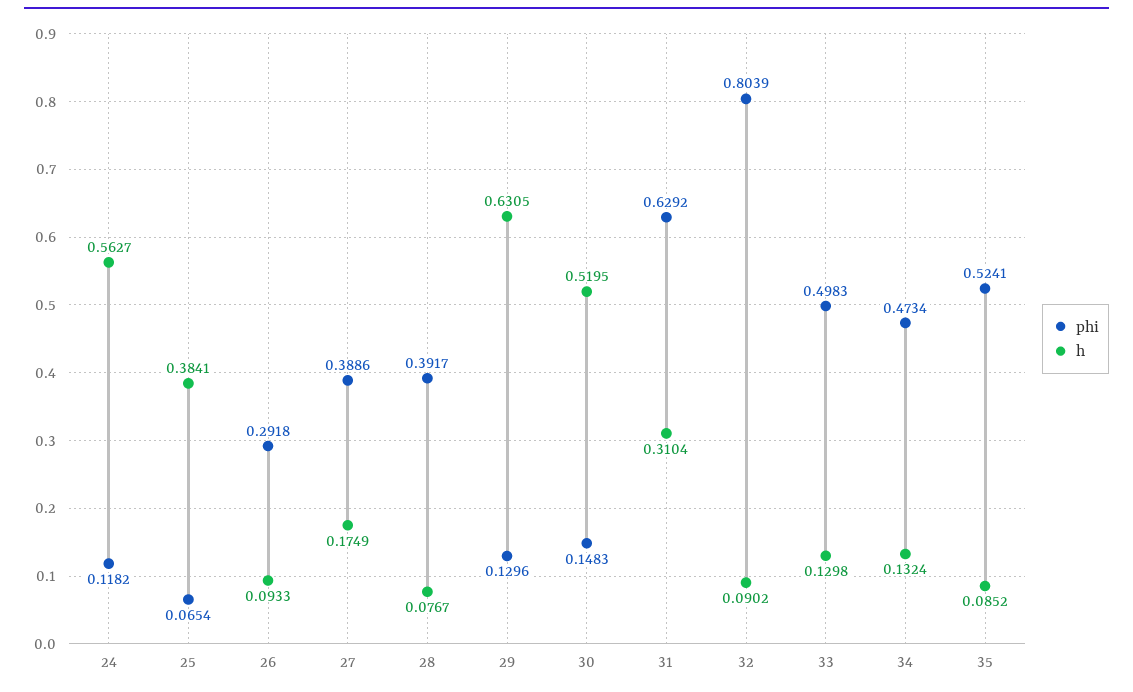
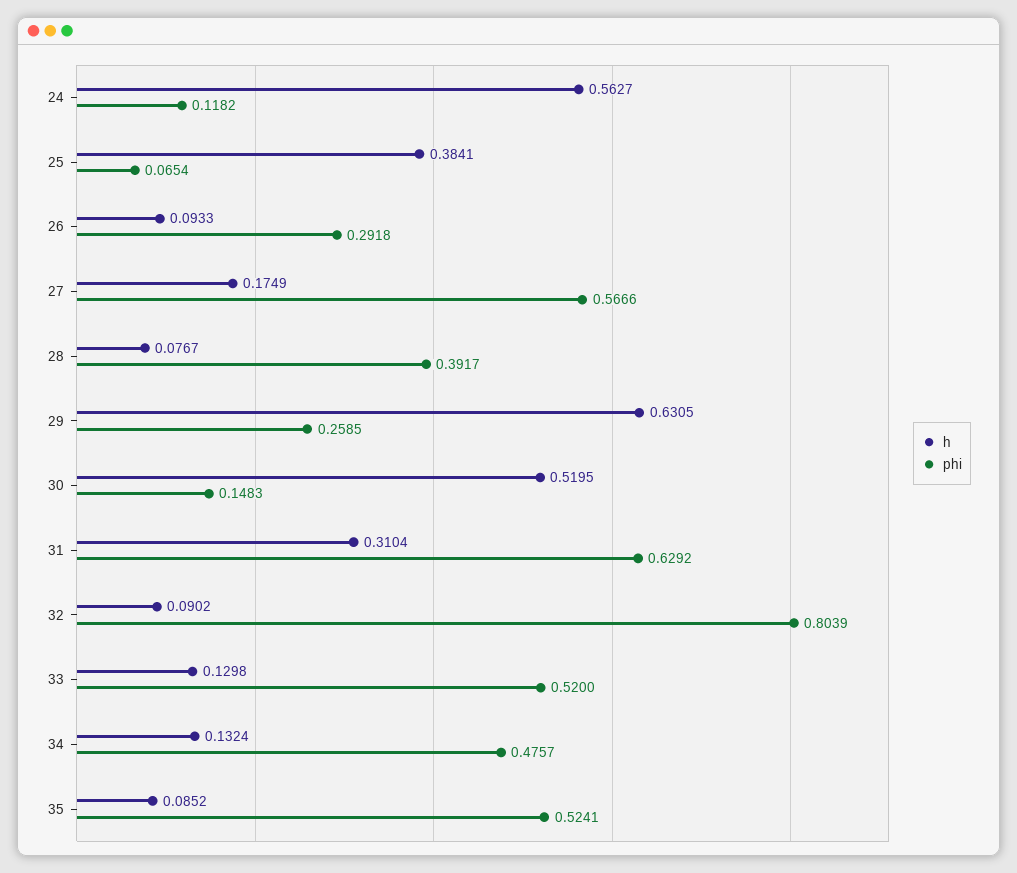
  {
    "phi": {
      "24": 0.1182,
      "25": 0.0654,
      "26": 0.2918,
-     "27": 0.3886,
+     "27": 0.5666,
      "28": 0.3917,
-     "29": 0.1296,
+     "29": 0.2585,
      "30": 0.1483,
      "31": 0.6292,
      "32": 0.8039,
-     "33": 0.4983,
+     "33": 0.52,
-     "34": 0.4734,
+     "34": 0.4757,
      "35": 0.5241
    },
    "h": {
      "24": 0.5627,
      "25": 0.3841,
      "26": 0.0933,
      "27": 0.1749,
      "28": 0.0767,
      "29": 0.6305,
      "30": 0.5195,
      "31": 0.3104,
      "32": 0.0902,
      "33": 0.1298,
      "34": 0.1324,
      "35": 0.0852
    }
  }

